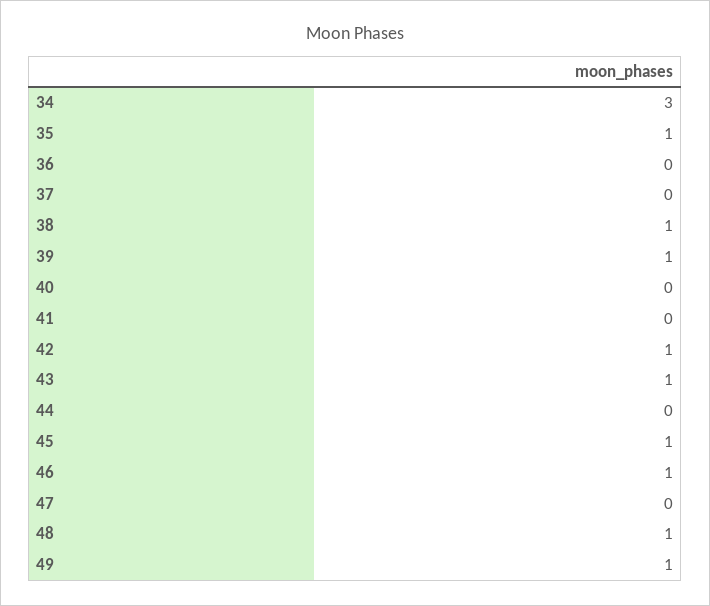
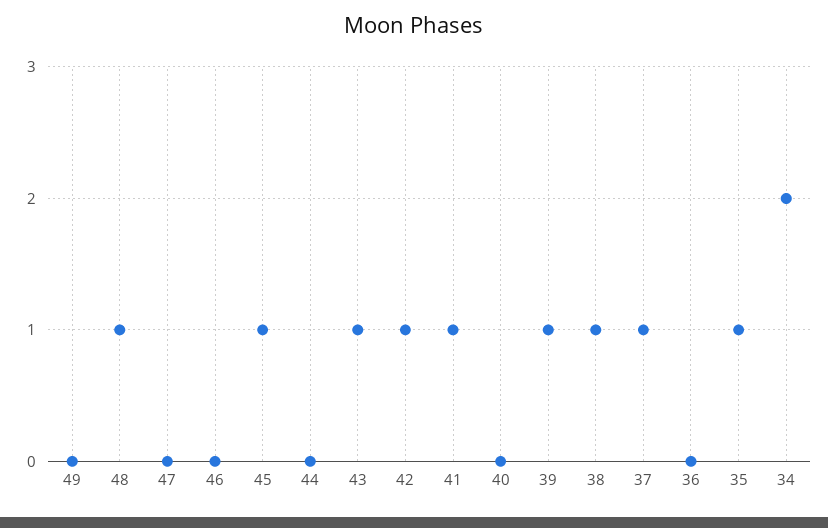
  {
-   "34": 3,
+   "34": 2,
    "35": 1,
    "36": 0,
-   "37": 0,
+   "37": 1,
    "38": 1,
    "39": 1,
    "40": 0,
-   "41": 0,
+   "41": 1,
    "42": 1,
    "43": 1,
    "44": 0,
    "45": 1,
-   "46": 1,
+   "46": 0,
    "47": 0,
    "48": 1,
-   "49": 1
+   "49": 0
  }

